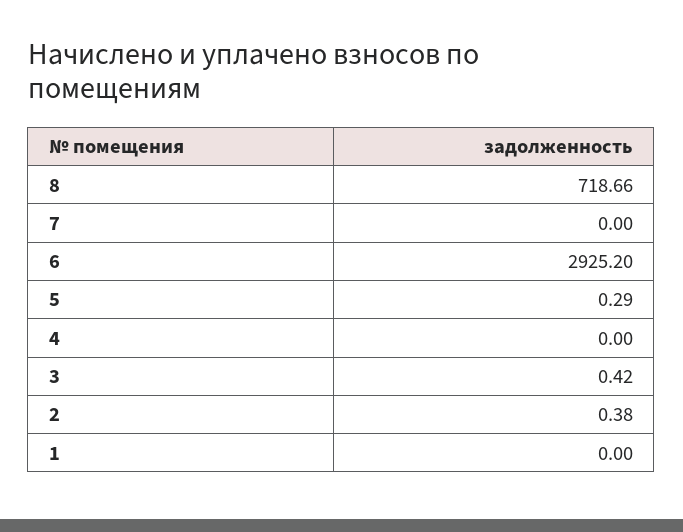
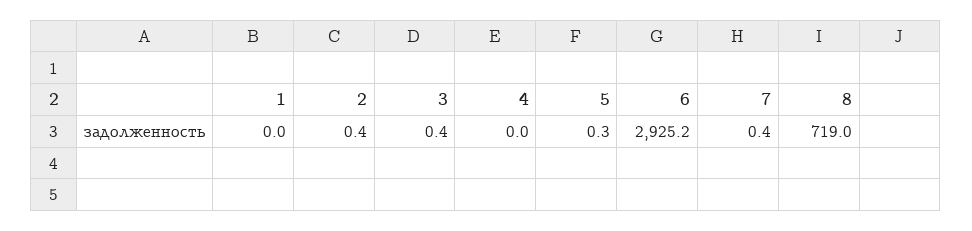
  {
-   "8": 718.66,
+   "8": 719,
-   "7": 0,
+   "7": 0.4,
    "6": 2925.2,
    "5": 0.29,
    "4": 0,
    "3": 0.42,
    "2": 0.38,
    "1": 0
  }

